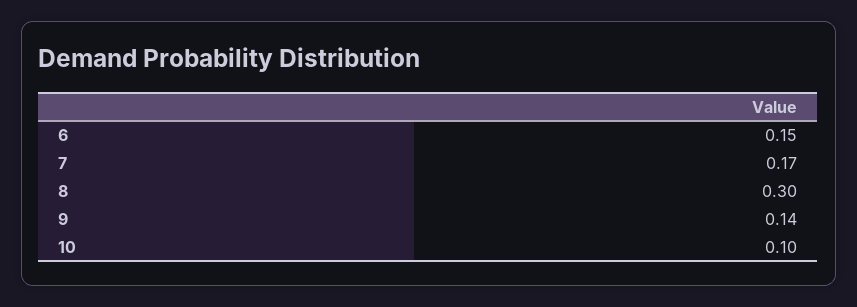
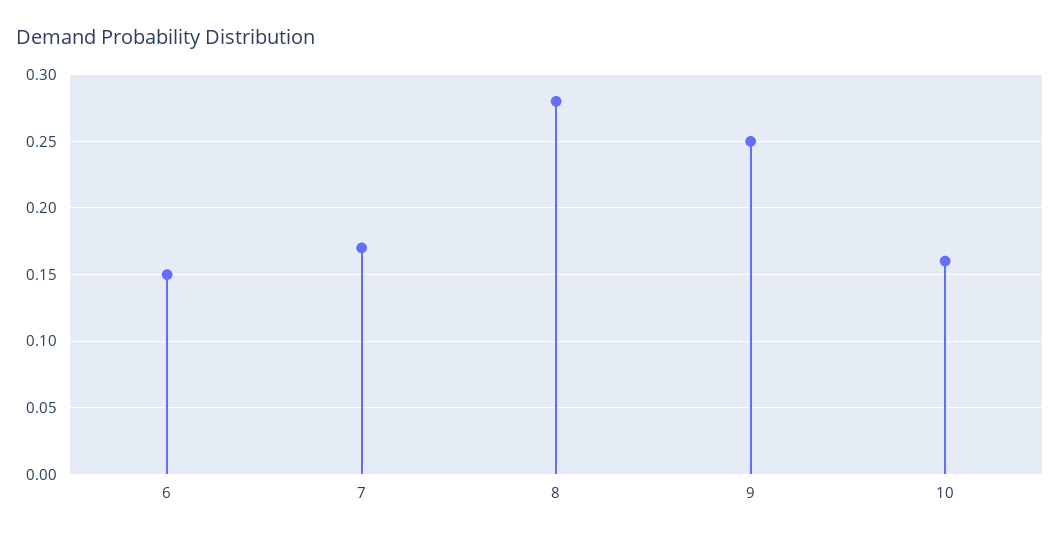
  {
    "6": 0.15,
    "7": 0.17,
-   "8": 0.3,
+   "8": 0.28,
-   "9": 0.14,
+   "9": 0.25,
-   "10": 0.1
+   "10": 0.16
  }

